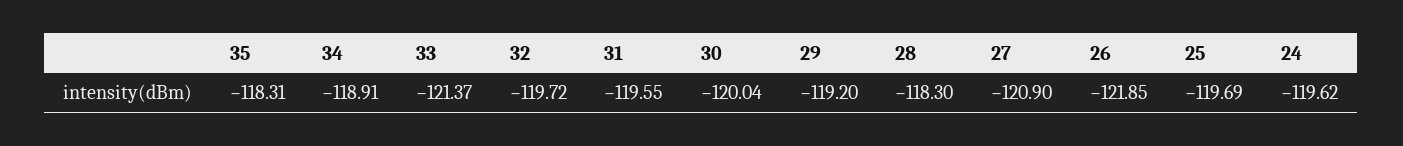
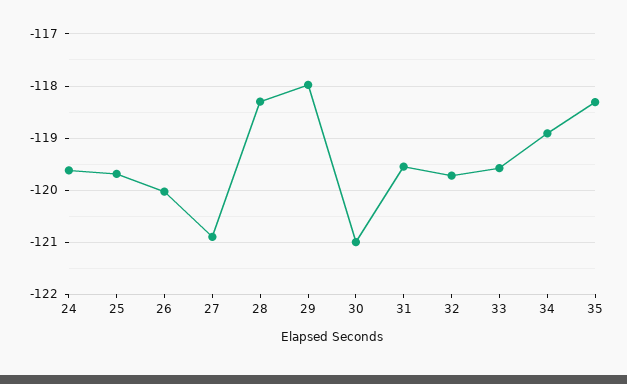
  {
    "35": -118.31,
    "34": -118.91,
-   "33": -121.37,
+   "33": -119.6,
    "32": -119.72,
    "31": -119.55,
-   "30": -120.04,
+   "30": -121,
-   "29": -119.2,
+   "29": -118,
    "28": -118.3,
    "27": -120.9,
-   "26": -121.85,
+   "26": -120,
    "25": -119.69,
    "24": -119.62
  }

